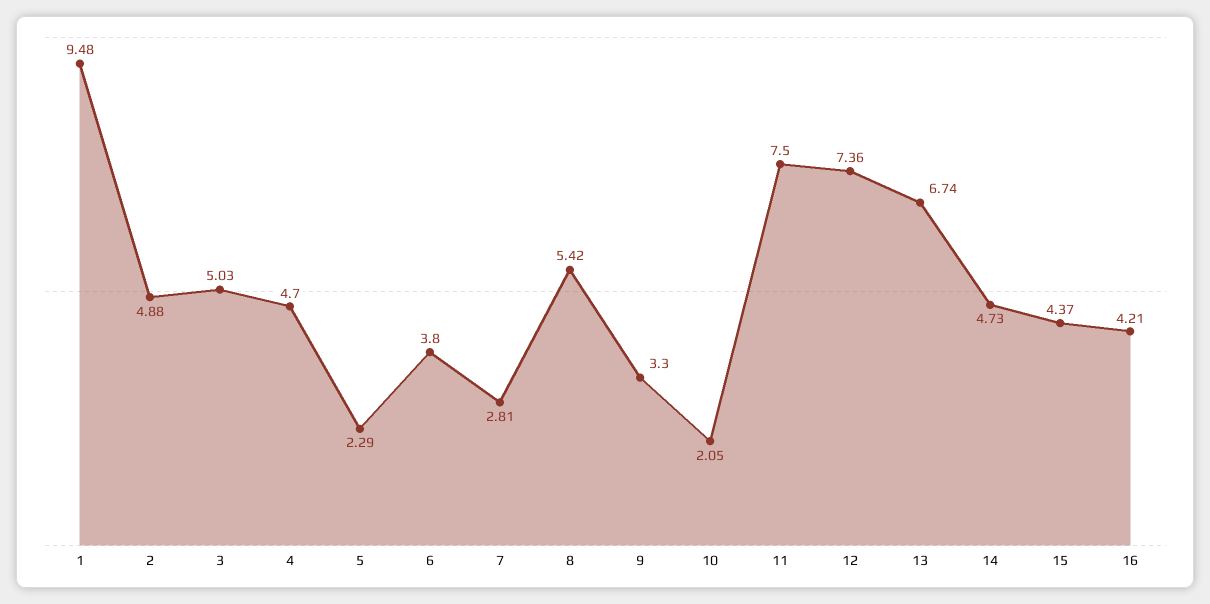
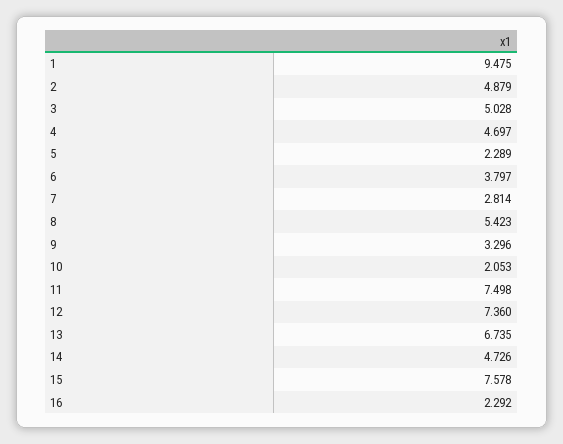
  {
    "1": 9.475,
    "2": 4.879,
    "3": 5.028,
    "4": 4.697,
    "5": 2.289,
    "6": 3.797,
    "7": 2.814,
    "8": 5.423,
    "9": 3.296,
    "10": 2.053,
    "11": 7.498,
    "12": 7.36,
    "13": 6.735,
    "14": 4.726,
-   "15": 4.37,
+   "15": 7.578,
-   "16": 4.21
+   "16": 2.292
  }

